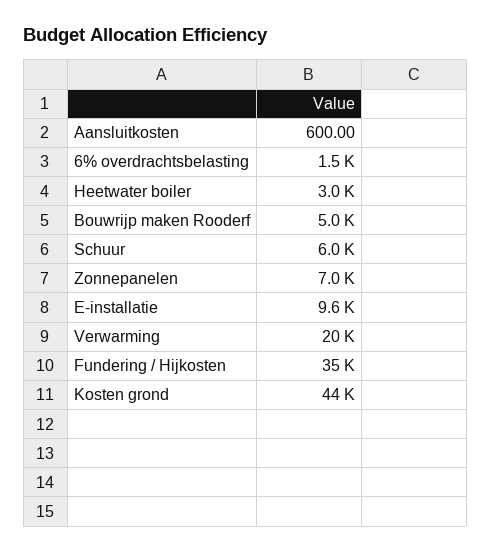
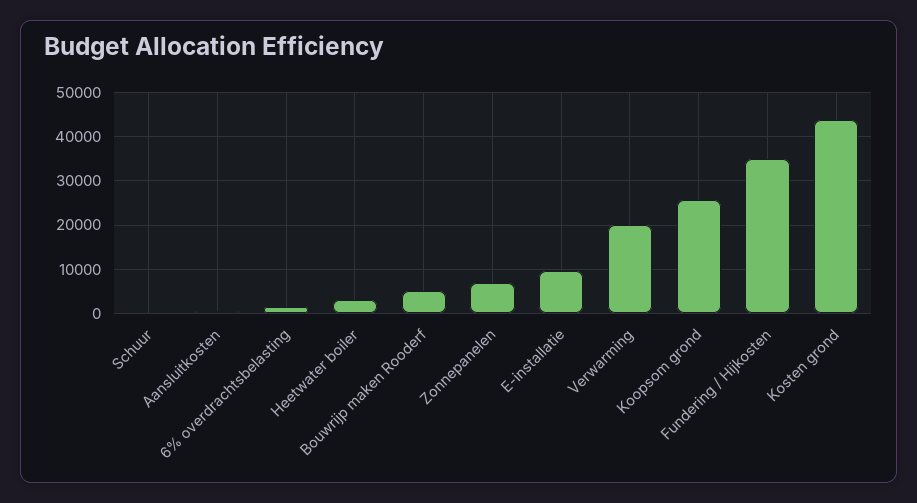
  {
    "Aansluitkosten": 600,
    "6% overdrachtsbelasting": 1500,
    "Heetwater boiler": 3000,
    "Bouwrijp maken Rooderf": 5000,
-   "Schuur": 6000,
+   "Schuur": 0,
    "Zonnepanelen": 7000,
    "E-installatie": 9600,
    "Verwarming": 20000,
    "Fundering / Hijkosten": 35000,
-   "Kosten grond": 44000
+   "Kosten grond": 44000,
+   "Koopsom grond": 26000
  }

